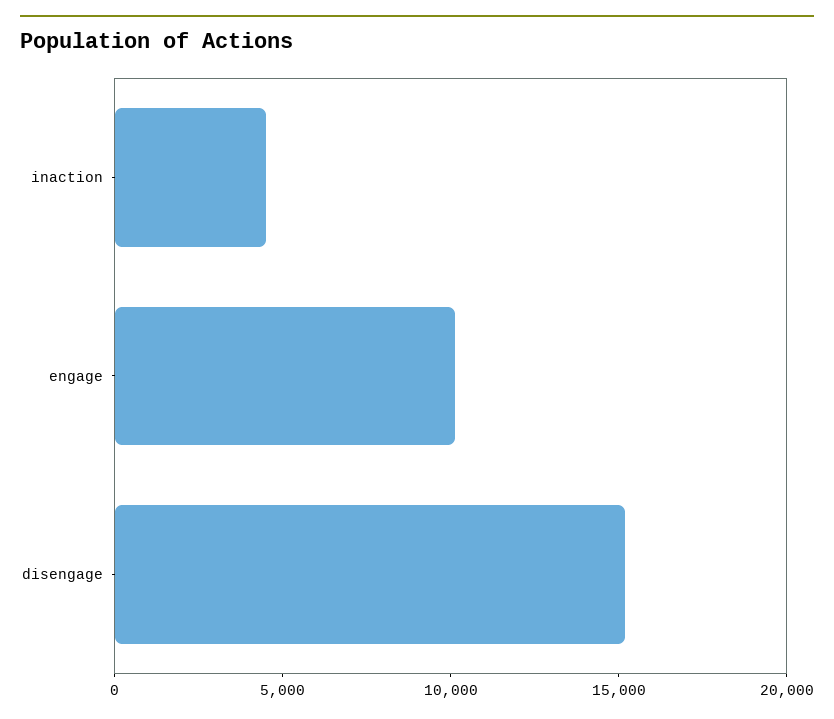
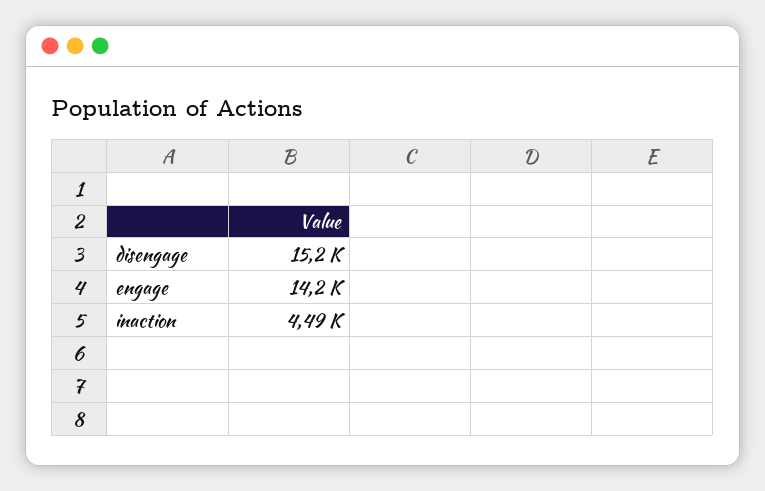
  {
    "inaction": 4490,
-   "engage": 10000,
+   "engage": 14200,
    "disengage": 15200
  }

